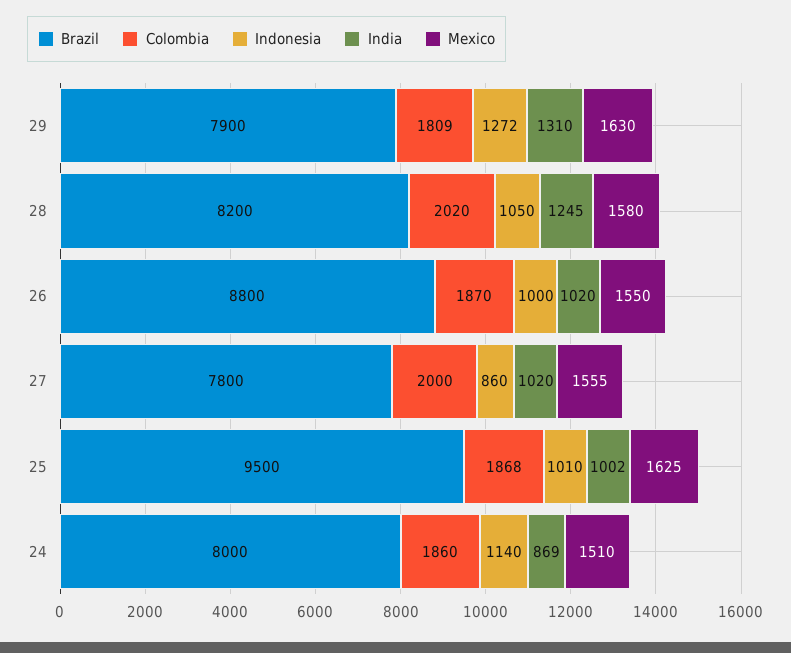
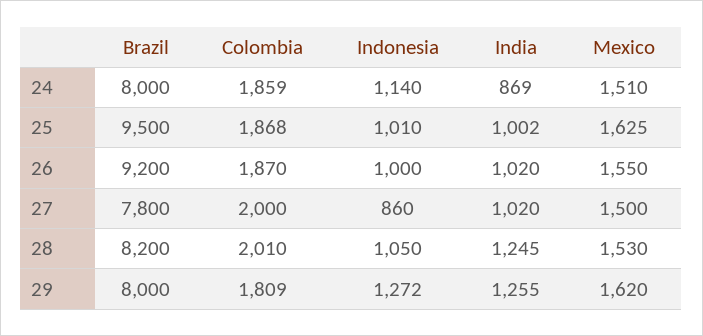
  {
    "Brazil": {
-     "29": 7900,
+     "29": 8000,
      "28": 8200,
-     "26": 8800,
+     "26": 9200,
      "27": 7800,
      "25": 9500,
      "24": 8000
    },
    "Colombia": {
      "29": 1809,
-     "28": 2020,
+     "28": 2010,
      "26": 1870,
      "27": 2000,
      "25": 1868,
-     "24": 1860
+     "24": 1859
    },
    "Indonesia": {
      "29": 1272,
      "28": 1050,
      "26": 1000,
      "27": 860,
      "25": 1010,
      "24": 1140
    },
    "India": {
-     "29": 1310,
+     "29": 1255,
      "28": 1245,
      "26": 1020,
      "27": 1020,
      "25": 1002,
      "24": 869
    },
    "Mexico": {
-     "29": 1630,
+     "29": 1620,
-     "28": 1580,
+     "28": 1530,
      "26": 1550,
-     "27": 1555,
+     "27": 1500,
      "25": 1625,
      "24": 1510
    }
  }

